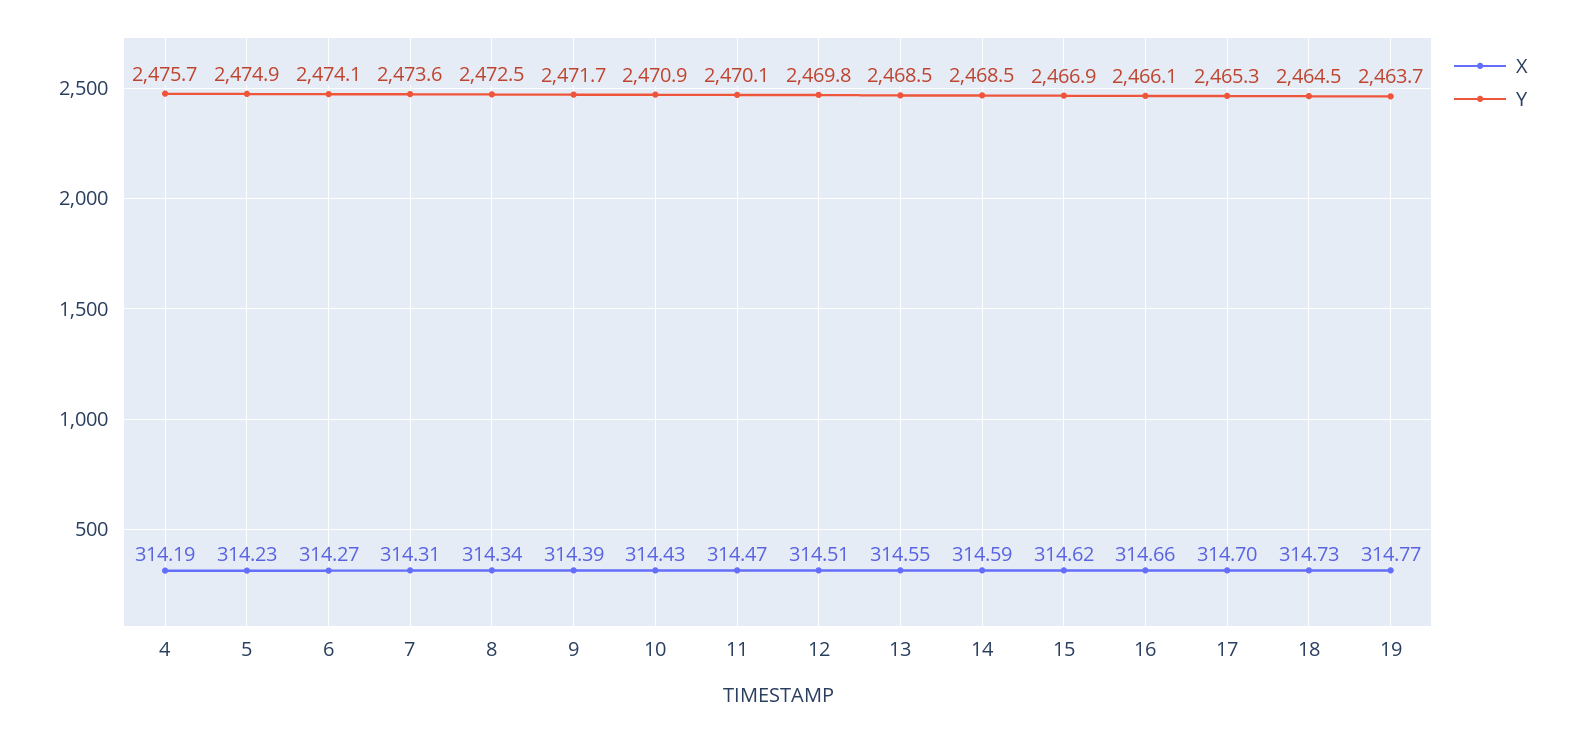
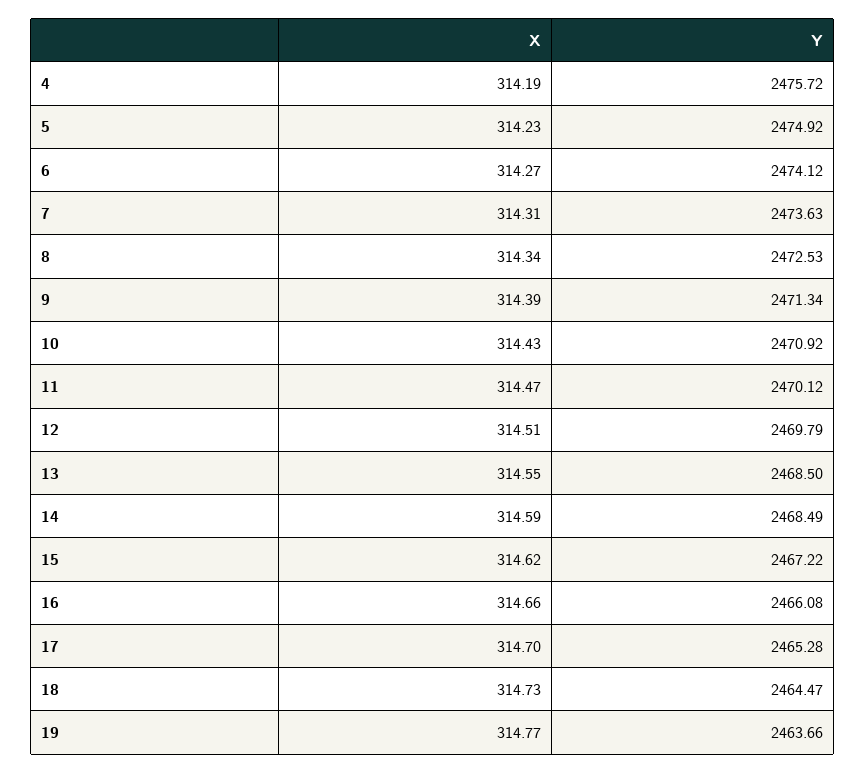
  {
    "X": {
      "4": 314.19,
      "5": 314.23,
      "6": 314.27,
      "7": 314.31,
      "8": 314.34,
      "9": 314.39,
      "10": 314.43,
      "11": 314.47,
      "12": 314.51,
      "13": 314.55,
      "14": 314.59,
      "15": 314.62,
      "16": 314.66,
      "17": 314.7,
      "18": 314.73,
      "19": 314.77
    },
    "Y": {
      "4": 2475.72,
      "5": 2474.92,
      "6": 2474.12,
      "7": 2473.63,
      "8": 2472.53,
-     "9": 2471.7,
+     "9": 2471.34,
      "10": 2470.92,
      "11": 2470.12,
      "12": 2469.79,
      "13": 2468.5,
      "14": 2468.49,
-     "15": 2466.9,
+     "15": 2467.22,
      "16": 2466.08,
      "17": 2465.28,
      "18": 2464.47,
      "19": 2463.66
    }
  }

